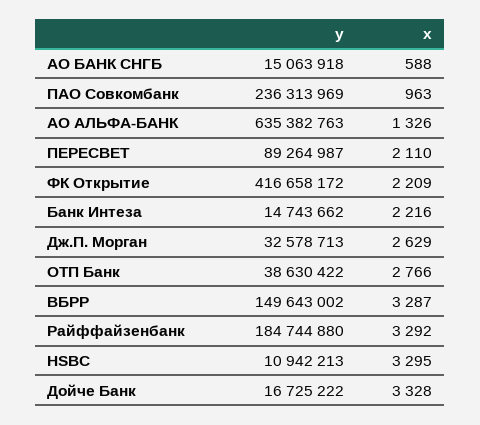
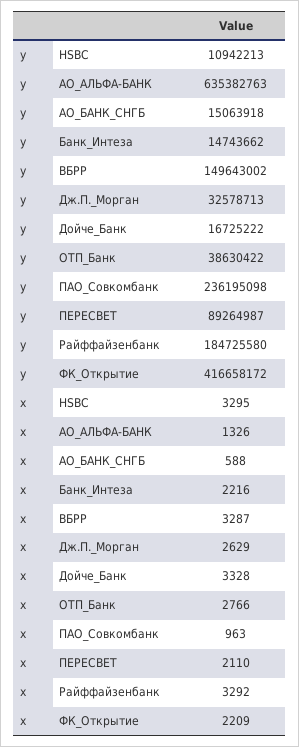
  {
    "y": {
      "АО БАНК СНГБ": 15063918,
-     "ПАО Совкомбанк": 236313969,
+     "ПАО Совкомбанк": 236195098,
      "АО АЛЬФА-БАНК": 635382763,
      "ПЕРЕСВЕТ": 89264987,
      "ФК Открытие": 416658172,
      "Банк Интеза": 14743662,
      "Дж.П. Морган": 32578713,
      "ОТП Банк": 38630422,
      "ВБРР": 149643002,
-     "Райффайзенбанк": 184744880,
+     "Райффайзенбанк": 184725580,
      "HSBC": 10942213,
      "Дойче Банк": 16725222
    },
    "x": {
      "АО БАНК СНГБ": 588,
      "ПАО Совкомбанк": 963,
      "АО АЛЬФА-БАНК": 1326,
      "ПЕРЕСВЕТ": 2110,
      "ФК Открытие": 2209,
      "Банк Интеза": 2216,
      "Дж.П. Морган": 2629,
      "ОТП Банк": 2766,
      "ВБРР": 3287,
      "Райффайзенбанк": 3292,
      "HSBC": 3295,
      "Дойче Банк": 3328
    }
  }

